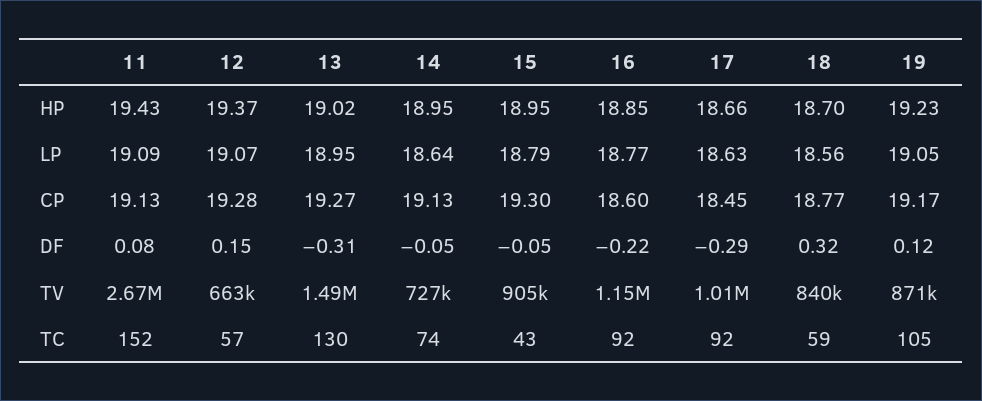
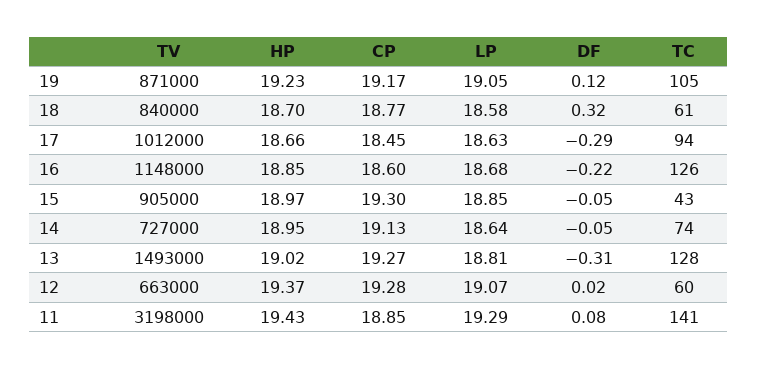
  {
    "11": {
      "HP": 19.43,
-     "LP": 19.09,
+     "LP": 19.29,
-     "CP": 19.13,
+     "CP": 18.85,
      "DF": 0.08,
-     "TV": 2670000,
+     "TV": 3198000,
-     "TC": 152
+     "TC": 141
    },
    "12": {
      "HP": 19.37,
      "LP": 19.07,
      "CP": 19.28,
-     "DF": 0.15,
+     "DF": 0.02,
      "TV": 663000,
-     "TC": 57
+     "TC": 60
    },
    "13": {
      "HP": 19.02,
-     "LP": 18.95,
+     "LP": 18.81,
      "CP": 19.27,
      "DF": -0.31,
      "TV": 1493000,
-     "TC": 130
+     "TC": 128
    },
    "14": {
      "HP": 18.95,
      "LP": 18.64,
      "CP": 19.13,
      "DF": -0.05,
      "TV": 727000,
      "TC": 74
    },
    "15": {
-     "HP": 18.95,
+     "HP": 18.97,
-     "LP": 18.79,
+     "LP": 18.85,
      "CP": 19.3,
      "DF": -0.05,
      "TV": 905000,
      "TC": 43
    },
    "16": {
      "HP": 18.85,
-     "LP": 18.77,
+     "LP": 18.68,
      "CP": 18.6,
      "DF": -0.22,
      "TV": 1148000,
-     "TC": 92
+     "TC": 126
    },
    "17": {
      "HP": 18.66,
      "LP": 18.63,
      "CP": 18.45,
      "DF": -0.29,
      "TV": 1012000,
-     "TC": 92
+     "TC": 94
    },
    "18": {
      "HP": 18.7,
-     "LP": 18.56,
+     "LP": 18.58,
      "CP": 18.77,
      "DF": 0.32,
      "TV": 840000,
-     "TC": 59
+     "TC": 61
    },
    "19": {
      "HP": 19.23,
      "LP": 19.05,
      "CP": 19.17,
      "DF": 0.12,
      "TV": 871000,
      "TC": 105
    }
  }

